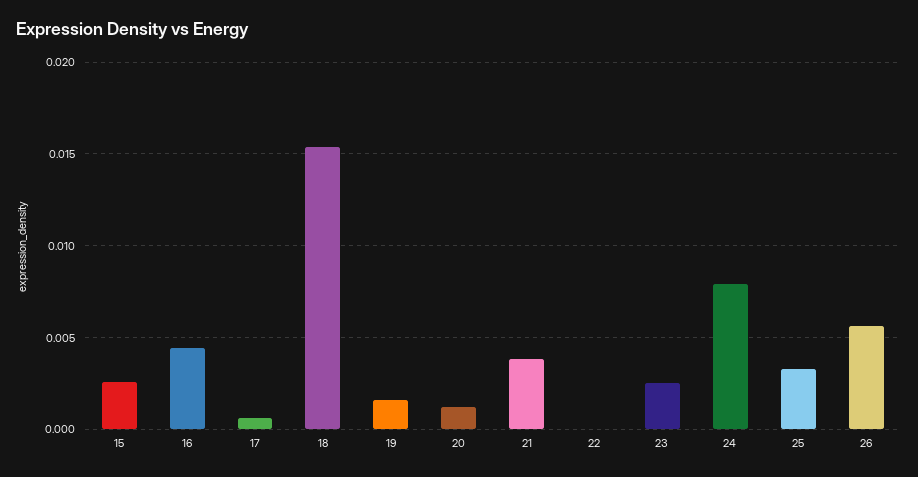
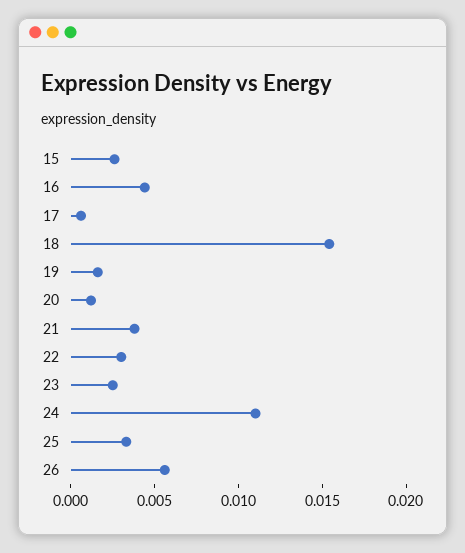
  {
    "15": 0.0025,
    "16": 0.0045,
    "17": 0.0005,
    "18": 0.0155,
    "19": 0.0015,
    "20": 0.001,
    "21": 0.004,
-   "22": 0,
+   "22": 0.003,
    "23": 0.0025,
-   "24": 0.008,
+   "24": 0.011,
    "25": 0.0035,
    "26": 0.0055
  }

